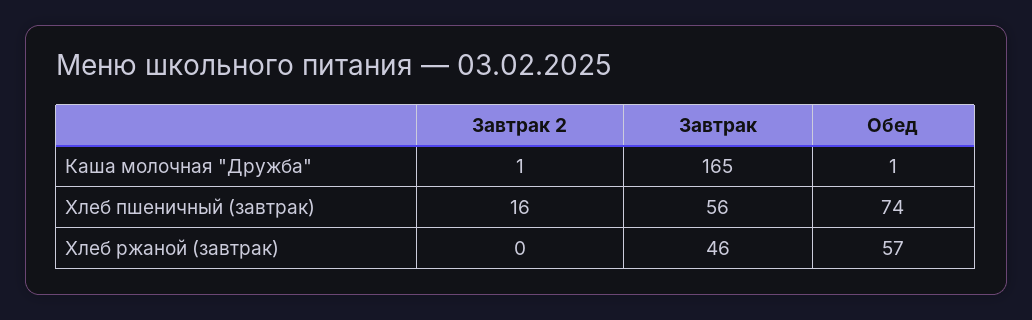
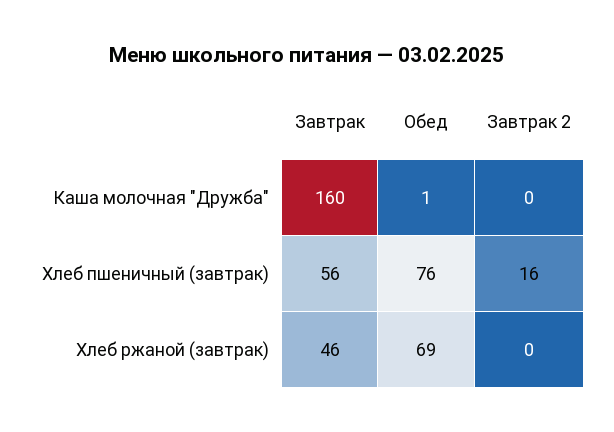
  {
    "Завтрак 2": {
-     "Каша молочная \"Дружба\"": 1,
+     "Каша молочная \"Дружба\"": 0,
      "Хлеб пшеничный (завтрак)": 16,
      "Хлеб ржаной (завтрак)": 0
    },
    "Завтрак": {
-     "Каша молочная \"Дружба\"": 165,
+     "Каша молочная \"Дружба\"": 160,
      "Хлеб пшеничный (завтрак)": 56,
      "Хлеб ржаной (завтрак)": 46
    },
    "Обед": {
      "Каша молочная \"Дружба\"": 1,
-     "Хлеб пшеничный (завтрак)": 74,
+     "Хлеб пшеничный (завтрак)": 76,
-     "Хлеб ржаной (завтрак)": 57
+     "Хлеб ржаной (завтрак)": 69
    }
  }

